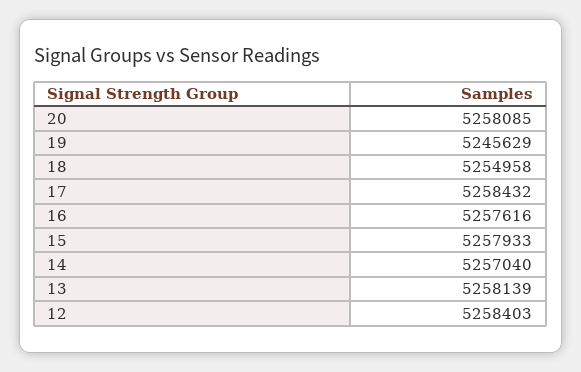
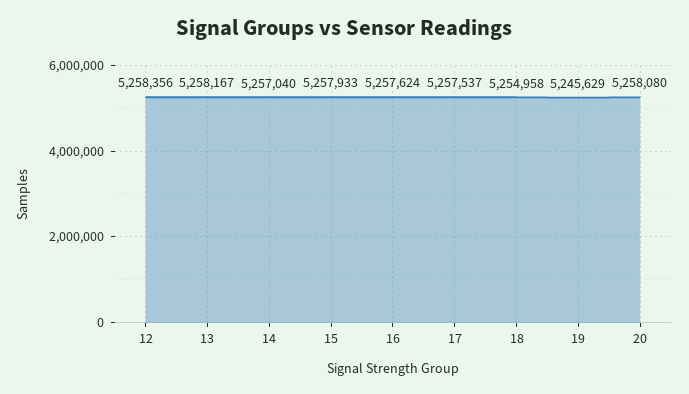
  {
-   "20": 5258085,
+   "20": 5258080,
    "19": 5245629,
    "18": 5254958,
-   "17": 5258432,
+   "17": 5257537,
-   "16": 5257616,
+   "16": 5257624,
    "15": 5257933,
    "14": 5257040,
-   "13": 5258139,
+   "13": 5258167,
-   "12": 5258403
+   "12": 5258356
  }

